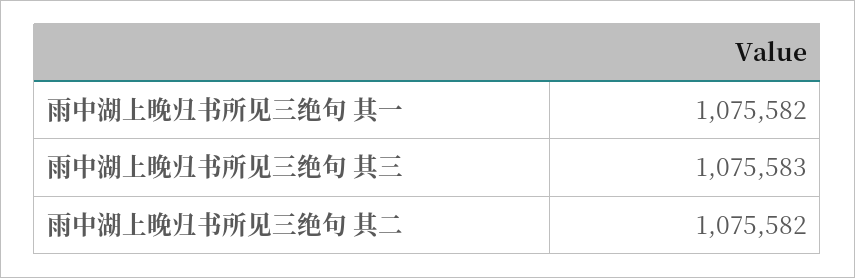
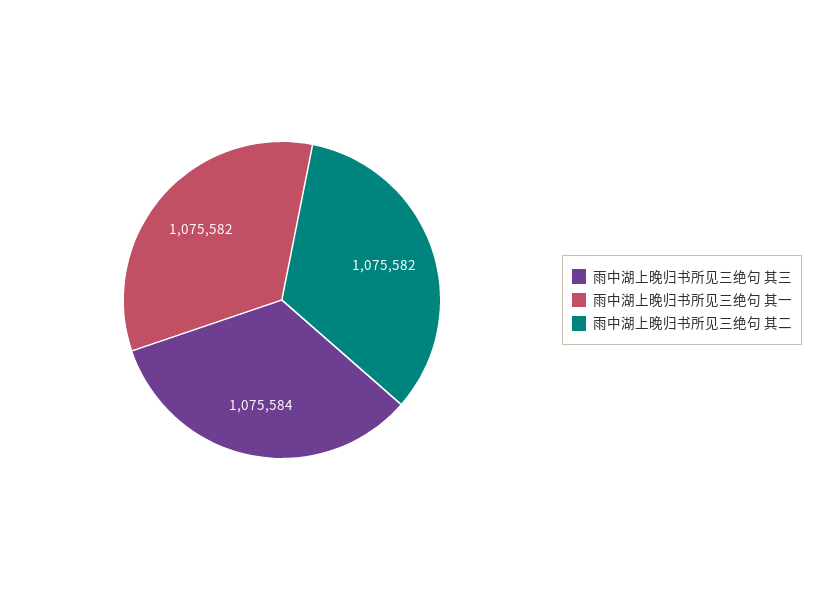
  {
    "雨中湖上晚归书所见三绝句 其一": 1075582,
-   "雨中湖上晚归书所见三绝句 其三": 1075583,
+   "雨中湖上晚归书所见三绝句 其三": 1075584,
    "雨中湖上晚归书所见三绝句 其二": 1075582
  }

